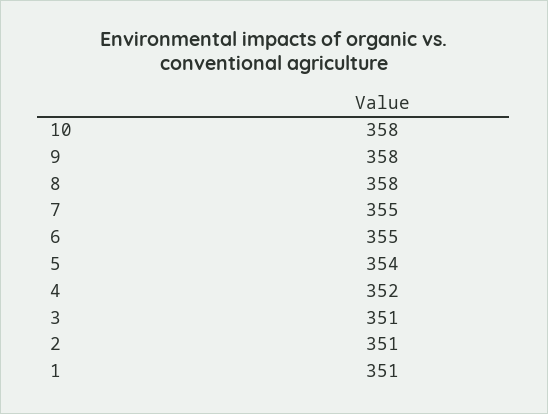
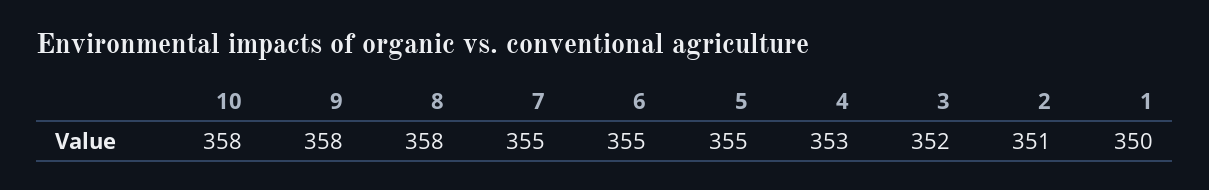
  {
    "10": 358,
    "9": 358,
    "8": 358,
    "7": 355,
    "6": 355,
-   "5": 354,
+   "5": 355,
-   "4": 352,
+   "4": 353,
-   "3": 351,
+   "3": 352,
    "2": 351,
-   "1": 351
+   "1": 350
  }

